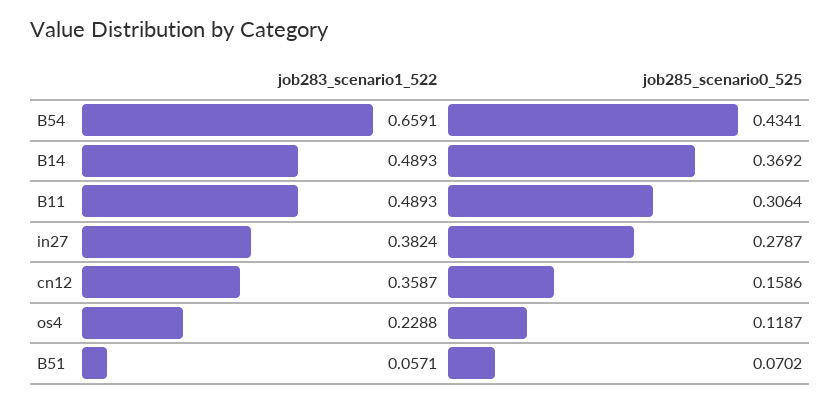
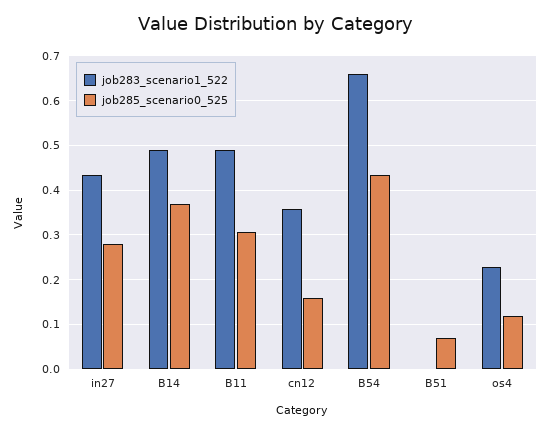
  {
    "job283_scenario1_522": {
      "B54": 0.6591,
      "B14": 0.4893,
      "B11": 0.4893,
-     "in27": 0.3824,
+     "in27": 0.44,
      "cn12": 0.3587,
      "os4": 0.2288,
-     "B51": 0.0571
+     "B51": 0
    },
    "job285_scenario0_525": {
      "B54": 0.4341,
      "B14": 0.3692,
      "B11": 0.3064,
      "in27": 0.2787,
      "cn12": 0.1586,
      "os4": 0.1187,
      "B51": 0.0702
    }
  }

